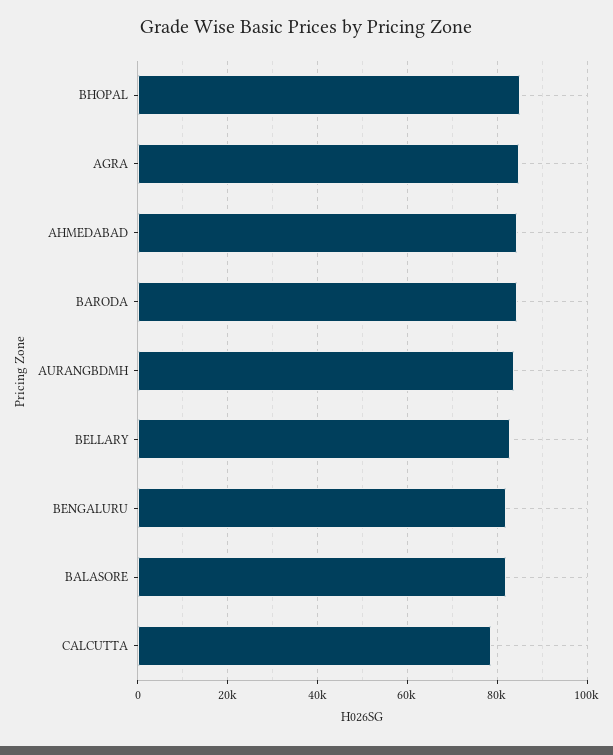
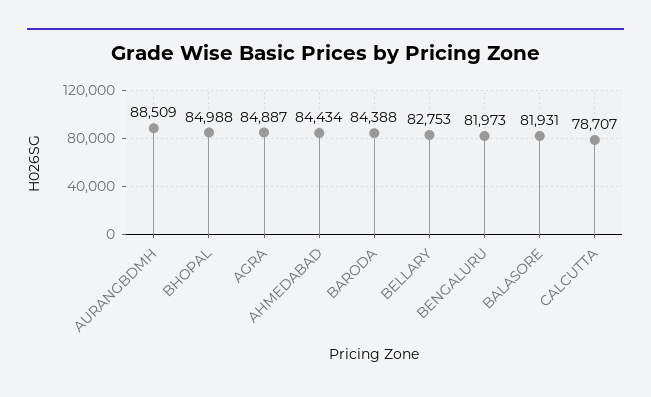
  {
    "BHOPAL": 84988,
    "AGRA": 84887,
    "AHMEDABAD": 84434,
    "BARODA": 84388,
-   "AURANGBDMH": 84000,
+   "AURANGBDMH": 88509,
    "BELLARY": 82753,
    "BENGALURU": 81973,
    "BALASORE": 81931,
    "CALCUTTA": 78707
  }

